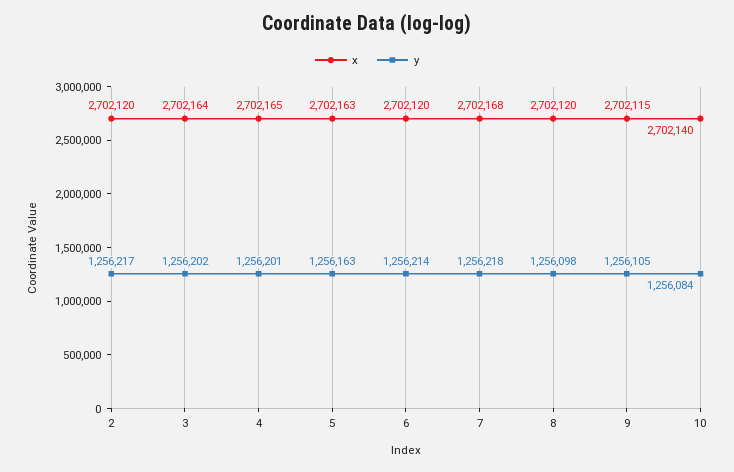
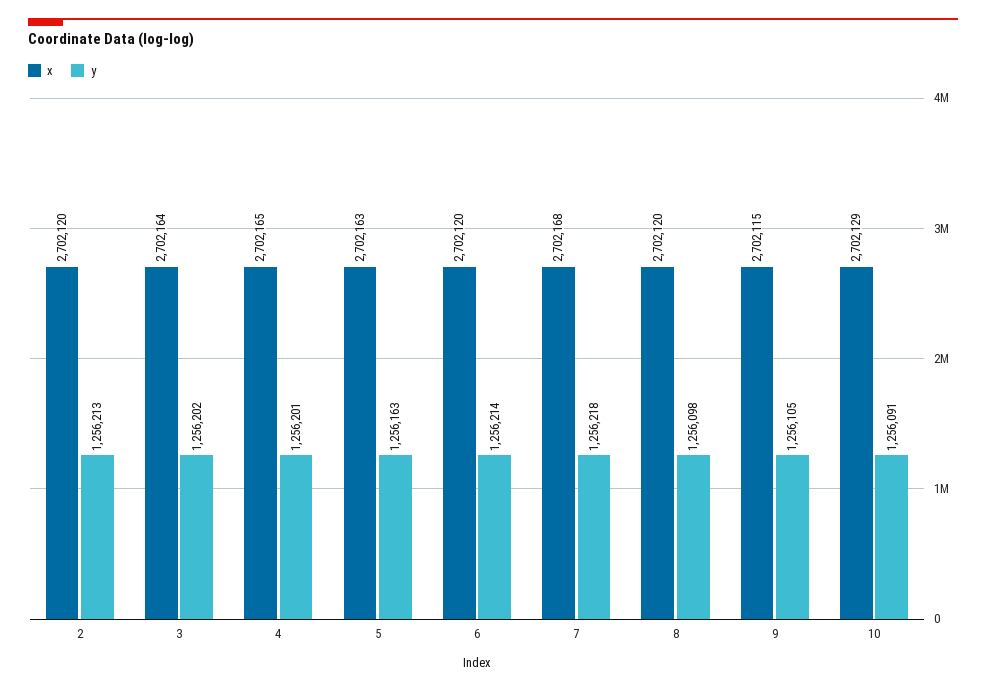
  {
    "x": {
      "2": 2702120,
      "3": 2702164,
      "4": 2702165,
      "5": 2702163,
      "6": 2702120,
      "7": 2702168,
      "8": 2702120,
      "9": 2702115,
-     "10": 2702140
+     "10": 2702129
    },
    "y": {
-     "2": 1256217,
+     "2": 1256213,
      "3": 1256202,
      "4": 1256201,
      "5": 1256163,
      "6": 1256214,
      "7": 1256218,
      "8": 1256098,
      "9": 1256105,
-     "10": 1256084
+     "10": 1256091
    }
  }

